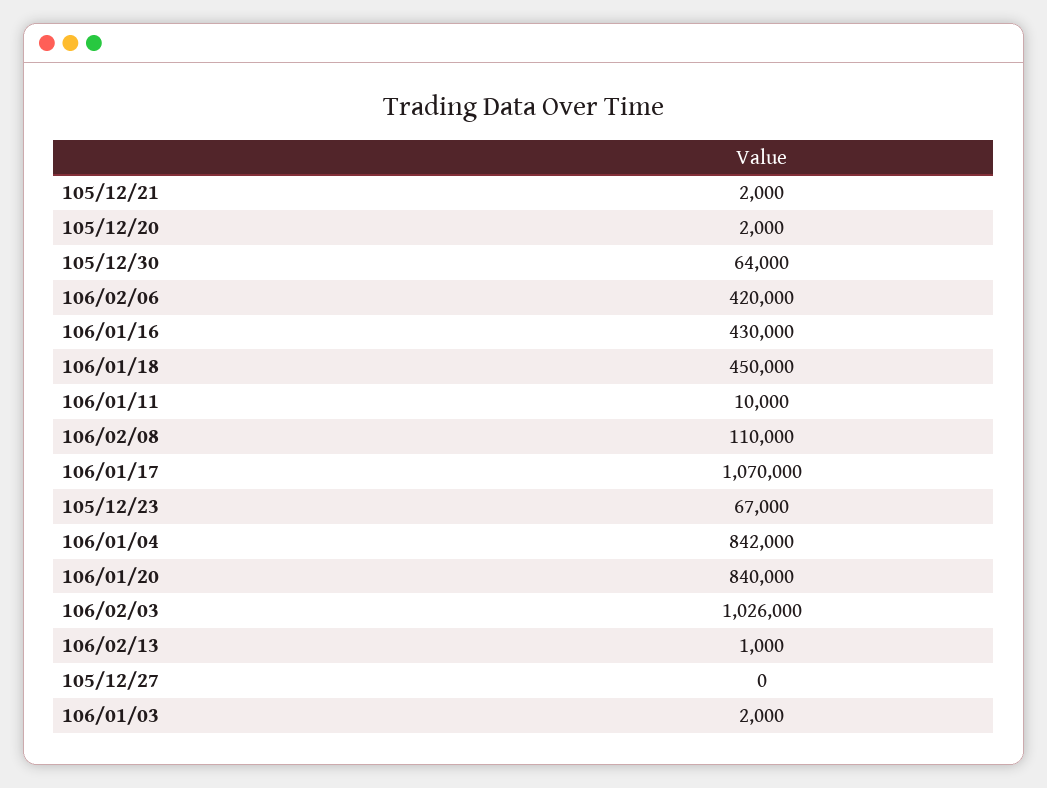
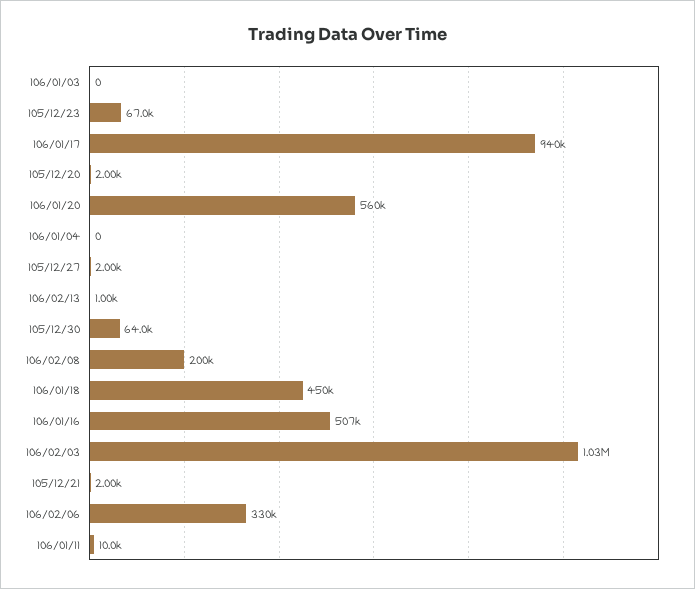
  {
    "105/12/21": 2000,
    "105/12/20": 2000,
    "105/12/30": 64000,
-   "106/02/06": 420000,
+   "106/02/06": 330000,
-   "106/01/16": 430000,
+   "106/01/16": 507000,
    "106/01/18": 450000,
    "106/01/11": 10000,
-   "106/02/08": 110000,
+   "106/02/08": 200000,
-   "106/01/17": 1070000,
+   "106/01/17": 940000,
    "105/12/23": 67000,
-   "106/01/04": 842000,
+   "106/01/04": 0,
-   "106/01/20": 840000,
+   "106/01/20": 560000,
    "106/02/03": 1026000,
    "106/02/13": 1000,
-   "105/12/27": 0,
+   "105/12/27": 2000,
-   "106/01/03": 2000
+   "106/01/03": 0
  }

